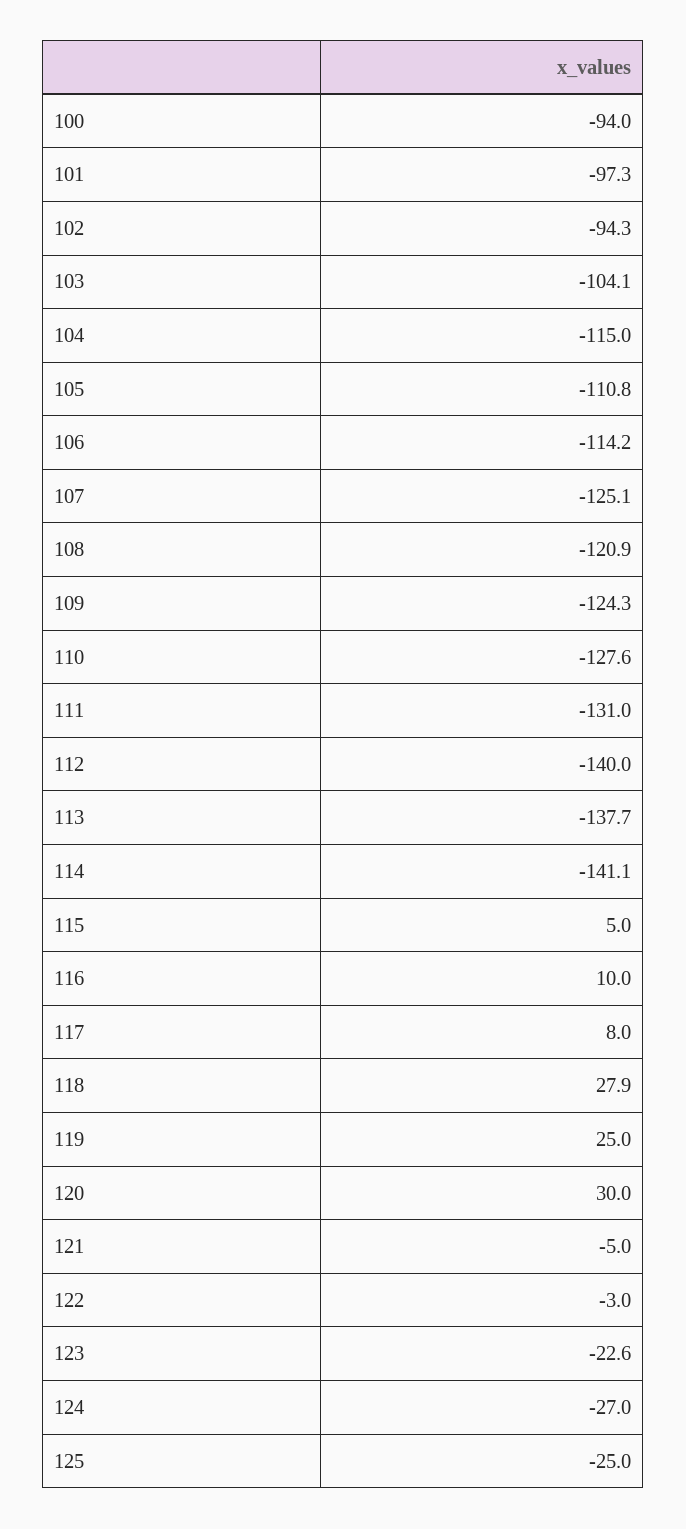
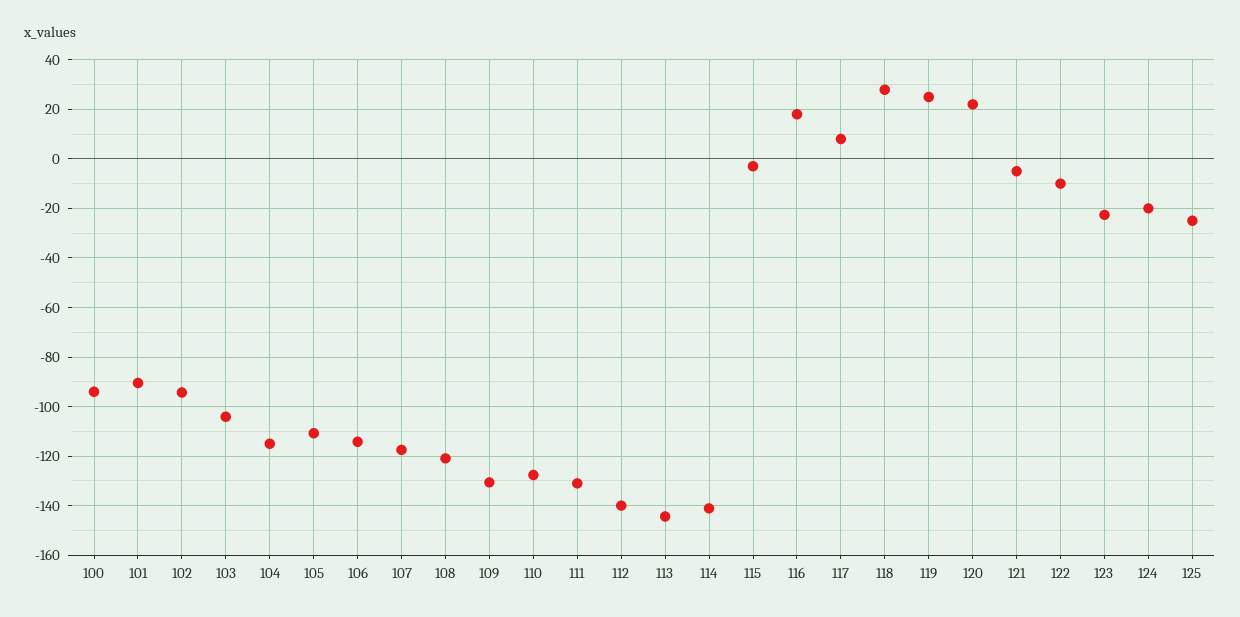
  {
    "100": -94,
-   "101": -97.3,
+   "101": -90,
    "102": -94.3,
    "103": -104.1,
    "104": -115,
    "105": -110.8,
    "106": -114.2,
-   "107": -125.1,
+   "107": -117.5,
    "108": -120.9,
-   "109": -124.3,
+   "109": -130,
    "110": -127.6,
    "111": -131,
    "112": -140,
-   "113": -137.7,
+   "113": -145,
    "114": -141.1,
-   "115": 5,
+   "115": -2.5,
-   "116": 10,
+   "116": 17.5,
    "117": 8,
    "118": 27.9,
    "119": 25,
-   "120": 30,
+   "120": 22.5,
    "121": -5,
-   "122": -3,
+   "122": -10,
    "123": -22.6,
-   "124": -27,
+   "124": -20,
    "125": -25
  }

